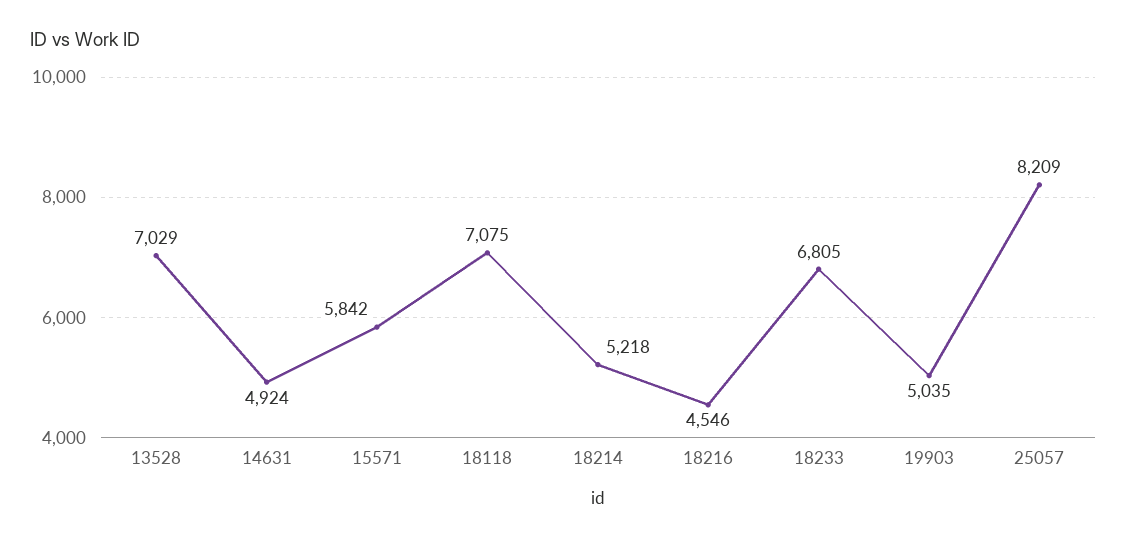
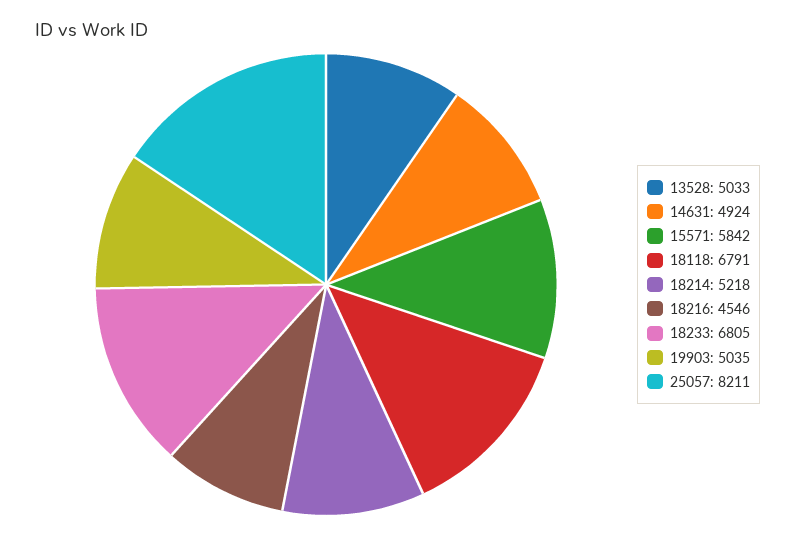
  {
-   "13528": 7029,
+   "13528": 5033,
    "14631": 4924,
    "15571": 5842,
-   "18118": 7075,
+   "18118": 6791,
    "18214": 5218,
    "18216": 4546,
    "18233": 6805,
    "19903": 5035,
-   "25057": 8209
+   "25057": 8211
  }

